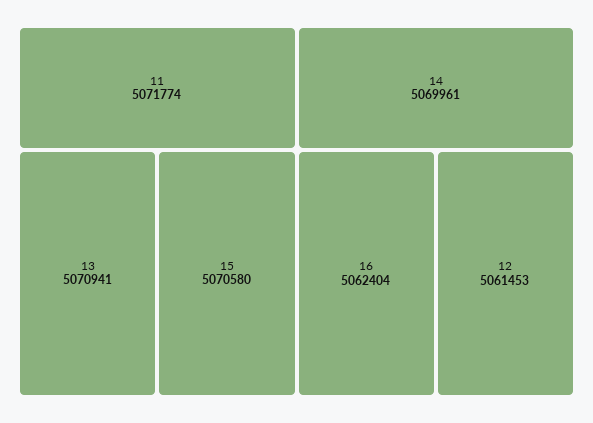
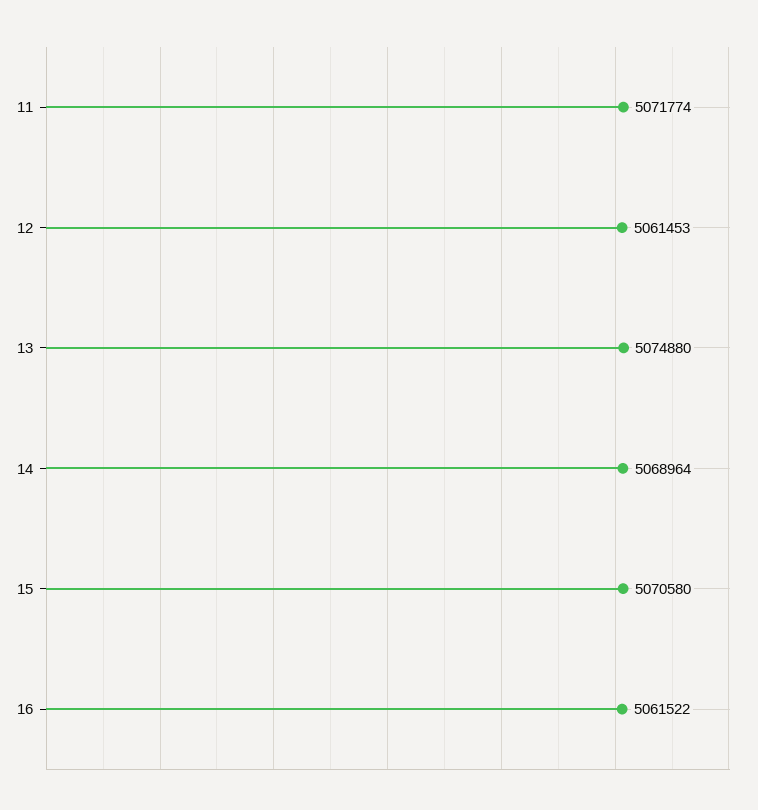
  {
    "11": 5071774,
-   "13": 5070941,
+   "13": 5074880,
    "15": 5070580,
-   "14": 5069961,
+   "14": 5068964,
-   "16": 5062404,
+   "16": 5061522,
    "12": 5061453
  }

